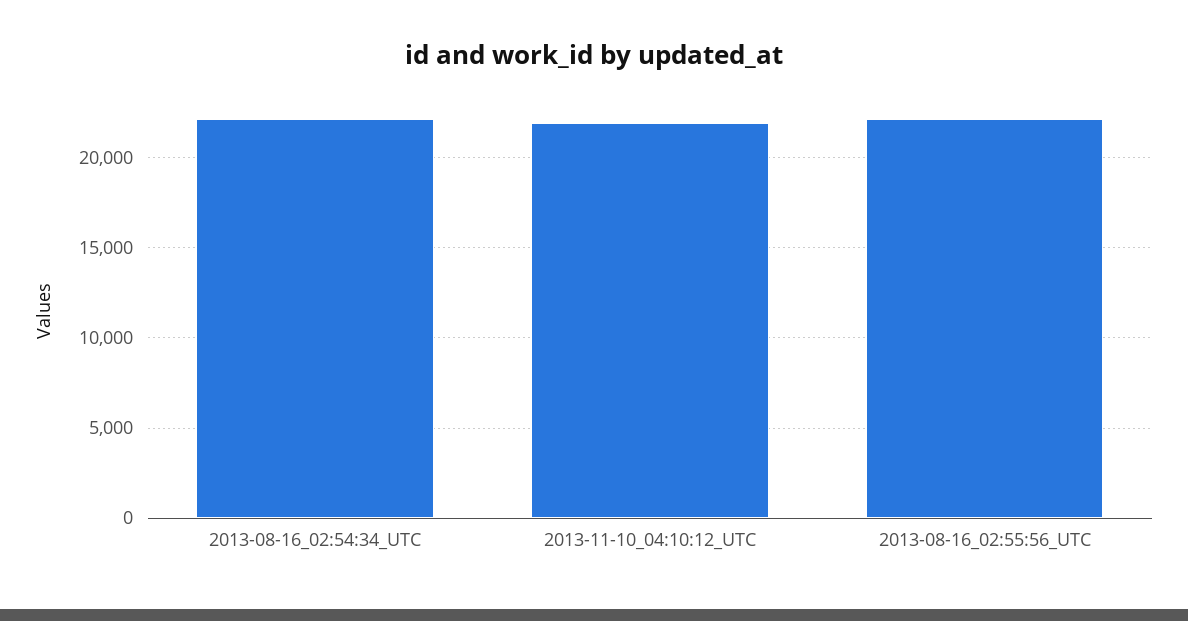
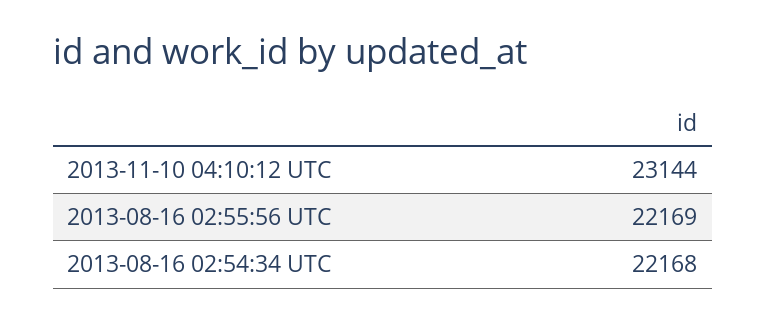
  {
    "2013-08-16_02:54:34_UTC": 22168,
-   "2013-11-10_04:10:12_UTC": 22000,
+   "2013-11-10_04:10:12_UTC": 23144,
    "2013-08-16_02:55:56_UTC": 22169
  }

